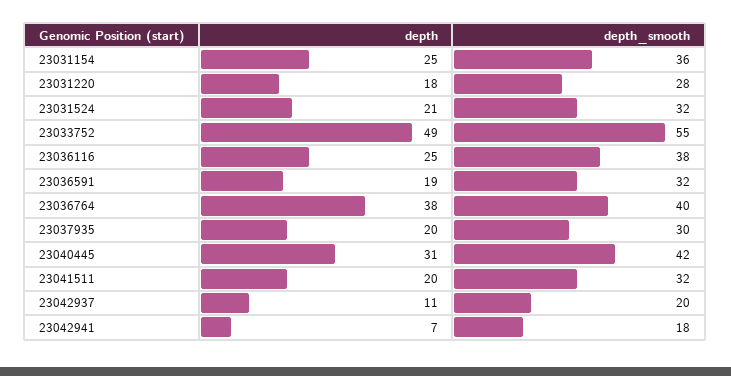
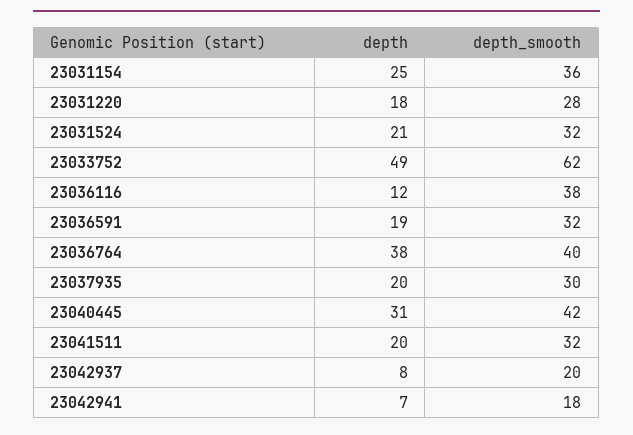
  {
    "depth": {
      "23031154": 25,
      "23031220": 18,
      "23031524": 21,
      "23033752": 49,
-     "23036116": 25,
+     "23036116": 12,
      "23036591": 19,
      "23036764": 38,
      "23037935": 20,
      "23040445": 31,
      "23041511": 20,
-     "23042937": 11,
+     "23042937": 8,
      "23042941": 7
    },
    "depth_smooth": {
      "23031154": 36,
      "23031220": 28,
      "23031524": 32,
-     "23033752": 55,
+     "23033752": 62,
      "23036116": 38,
      "23036591": 32,
      "23036764": 40,
      "23037935": 30,
      "23040445": 42,
      "23041511": 32,
      "23042937": 20,
      "23042941": 18
    }
  }

